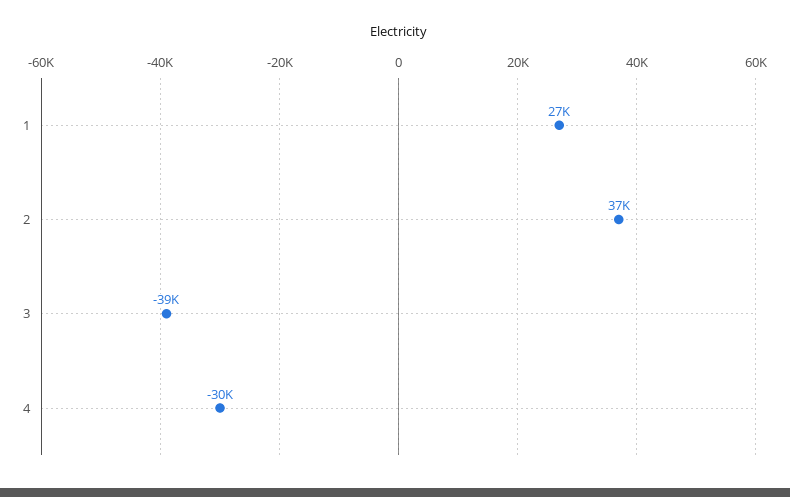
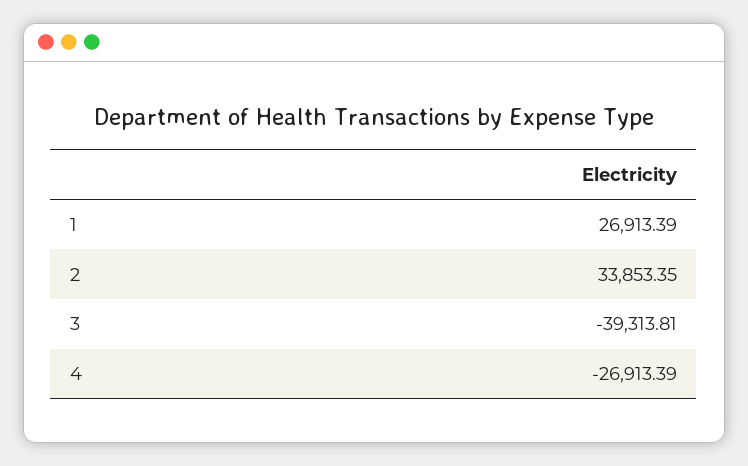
  {
    "1": 26913.39,
-   "2": 37000,
+   "2": 33853.35,
    "3": -39313.81,
-   "4": -30000
+   "4": -26913.39
  }

